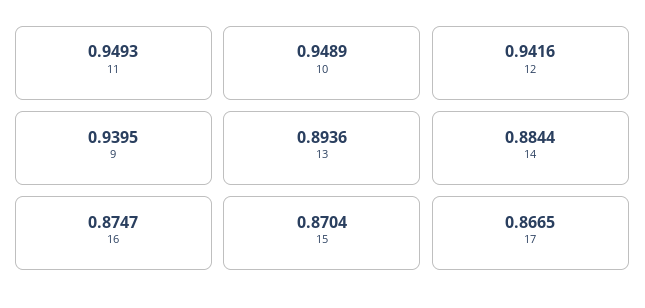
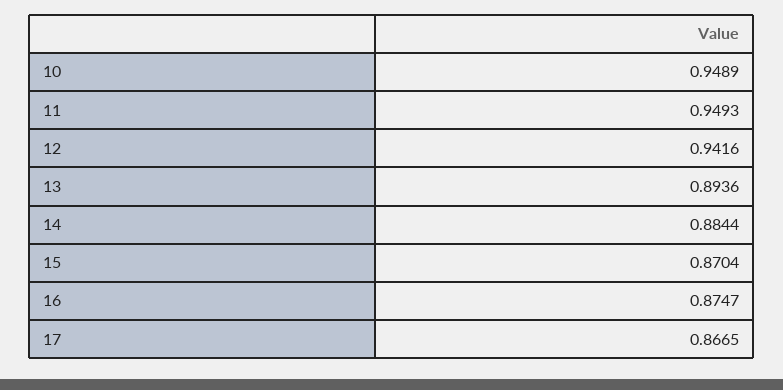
  {
    "11": 0.9493,
    "10": 0.9489,
    "12": 0.9416,
-   "9": 0.9395,
    "13": 0.8936,
    "14": 0.8844,
    "16": 0.8747,
    "15": 0.8704,
    "17": 0.8665
  }

